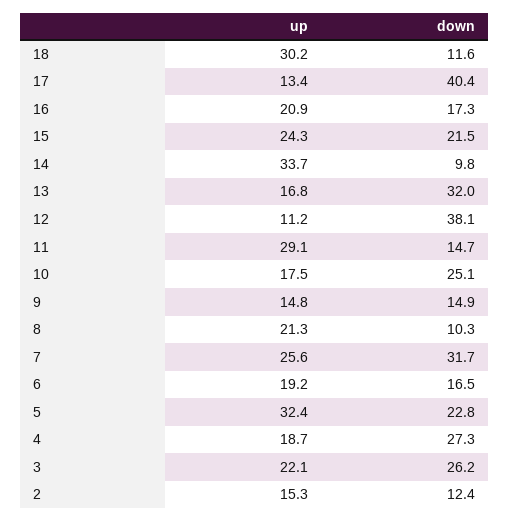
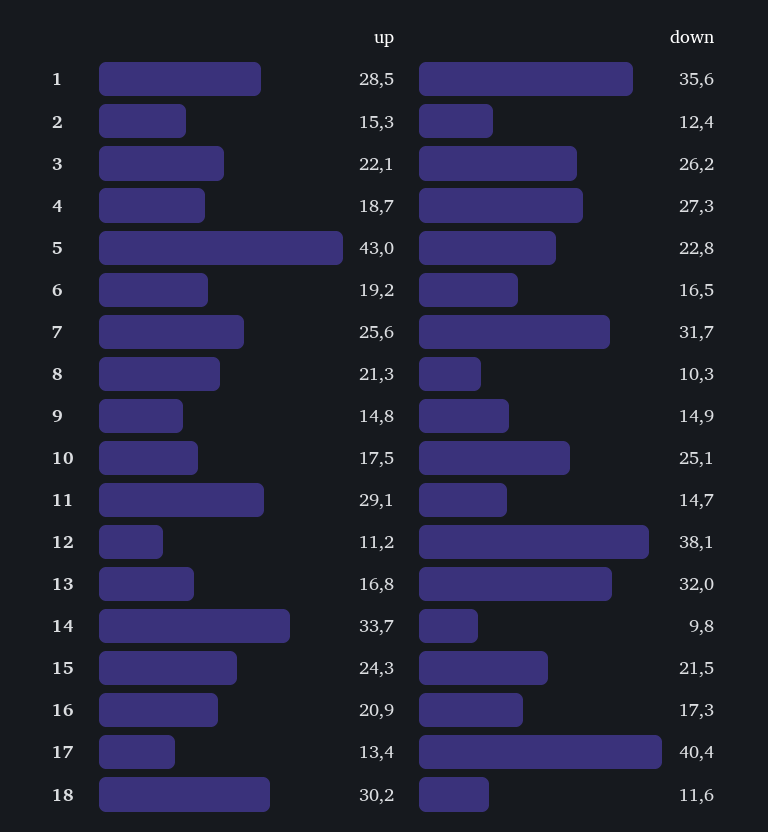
  {
    "up": {
      "18": 30.2,
      "17": 13.4,
      "16": 20.9,
      "15": 24.3,
      "14": 33.7,
      "13": 16.8,
      "12": 11.2,
      "11": 29.1,
      "10": 17.5,
      "9": 14.8,
      "8": 21.3,
      "7": 25.6,
      "6": 19.2,
-     "5": 32.4,
+     "5": 43,
      "4": 18.7,
      "3": 22.1,
-     "2": 15.3
+     "2": 15.3,
+     "1": 28.5
    },
    "down": {
      "18": 11.6,
      "17": 40.4,
      "16": 17.3,
      "15": 21.5,
      "14": 9.8,
      "13": 32,
      "12": 38.1,
      "11": 14.7,
      "10": 25.1,
      "9": 14.9,
      "8": 10.3,
      "7": 31.7,
      "6": 16.5,
      "5": 22.8,
      "4": 27.3,
      "3": 26.2,
-     "2": 12.4
+     "2": 12.4,
+     "1": 35.6
    }
  }

